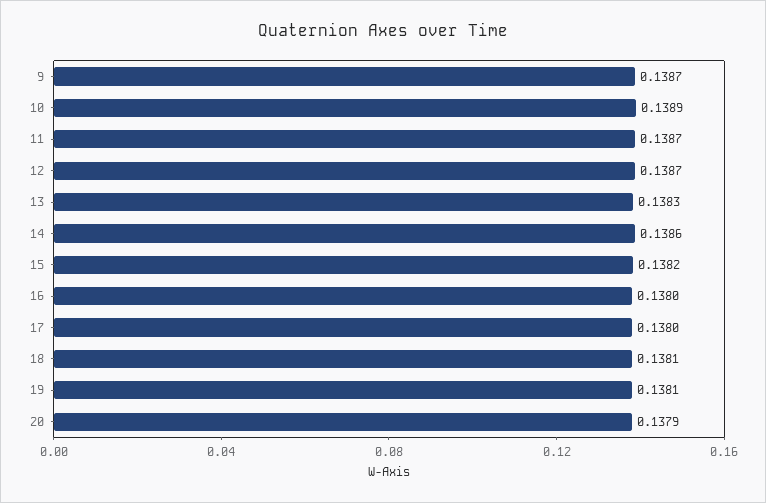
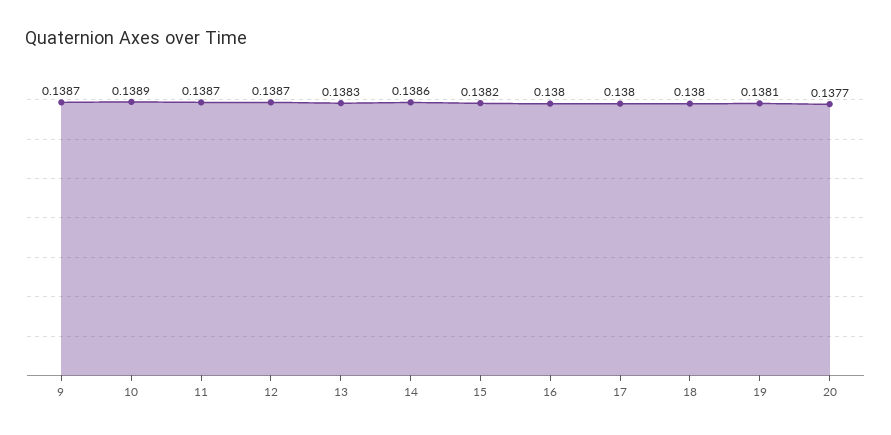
  {
    "9": 0.1387,
    "10": 0.1389,
    "11": 0.1387,
    "12": 0.1387,
    "13": 0.1383,
    "14": 0.1386,
    "15": 0.1382,
    "16": 0.138,
    "17": 0.138,
-   "18": 0.1381,
+   "18": 0.138,
    "19": 0.1381,
-   "20": 0.1379
+   "20": 0.1377
  }

